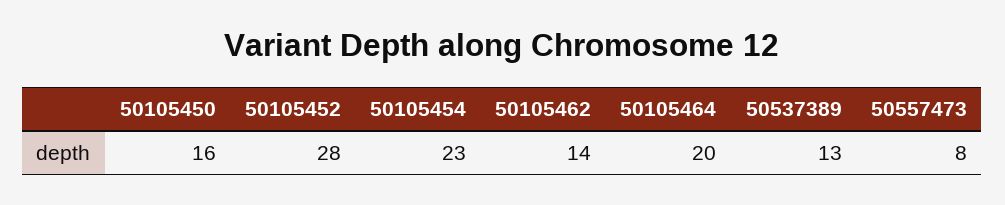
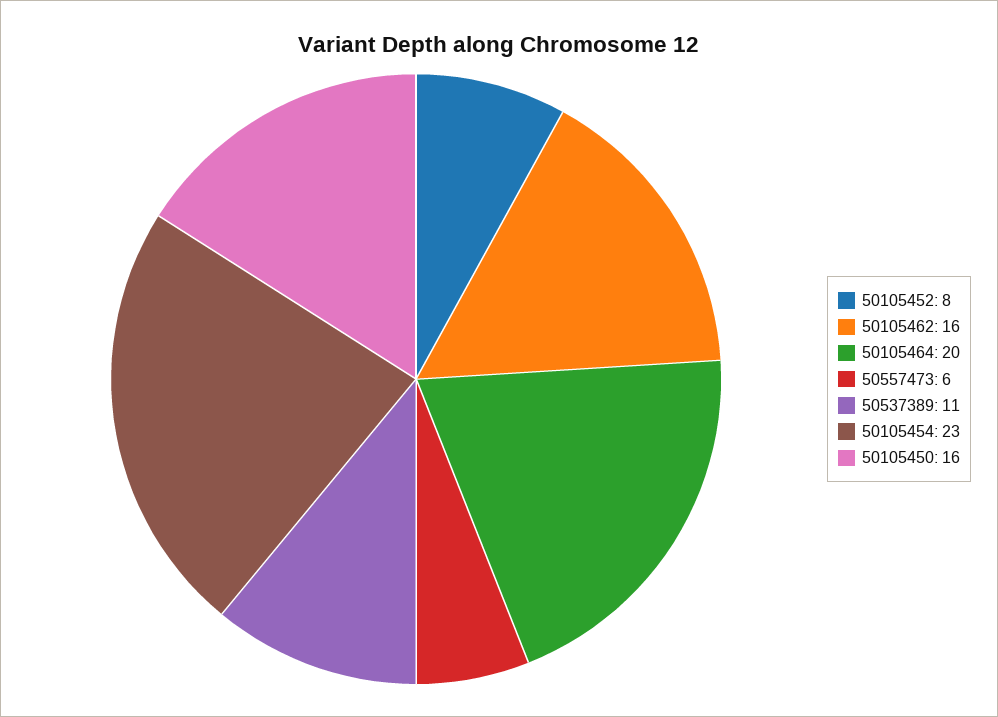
  {
    "50105450": 16,
-   "50105452": 28,
+   "50105452": 8,
    "50105454": 23,
-   "50105462": 14,
+   "50105462": 16,
    "50105464": 20,
-   "50537389": 13,
+   "50537389": 11,
-   "50557473": 8
+   "50557473": 6
  }

